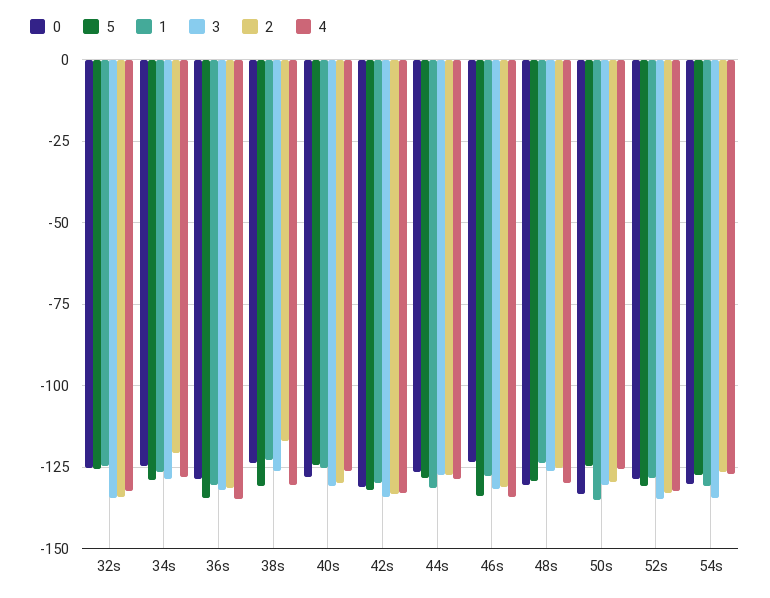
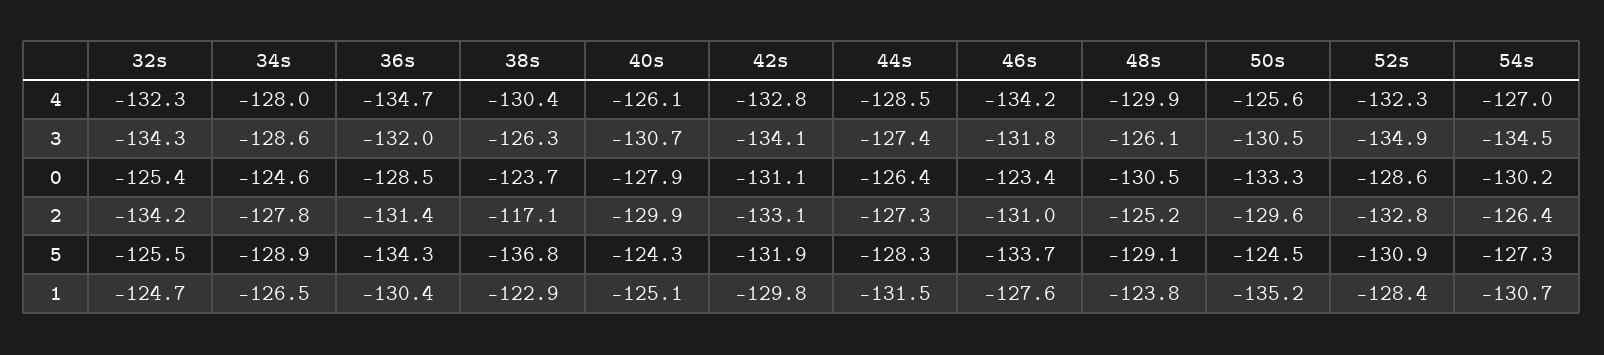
  {
    "0": {
      "32s": -125.4,
      "34s": -124.6,
      "36s": -128.5,
      "38s": -123.7,
      "40s": -127.9,
      "42s": -131.1,
      "44s": -126.4,
      "46s": -123.4,
      "48s": -130.5,
      "50s": -133.3,
      "52s": -128.6,
      "54s": -130.2
    },
    "5": {
      "32s": -125.5,
      "34s": -128.9,
      "36s": -134.3,
-     "38s": -130,
+     "38s": -136.8,
      "40s": -124.3,
      "42s": -131.9,
      "44s": -128.3,
      "46s": -133.7,
      "48s": -129.1,
      "50s": -124.5,
      "52s": -130.9,
      "54s": -127.3
    },
    "1": {
      "32s": -124.7,
      "34s": -126.5,
      "36s": -130.4,
      "38s": -122.9,
      "40s": -125.1,
      "42s": -129.8,
      "44s": -131.5,
      "46s": -127.6,
      "48s": -123.8,
      "50s": -135.2,
      "52s": -128.4,
      "54s": -130.7
    },
    "3": {
      "32s": -134.3,
      "34s": -128.6,
      "36s": -132,
      "38s": -126.3,
      "40s": -130.7,
      "42s": -134.1,
      "44s": -127.4,
      "46s": -131.8,
      "48s": -126.1,
      "50s": -130.5,
      "52s": -134.9,
      "54s": -134.5
    },
    "2": {
      "32s": -134.2,
-     "34s": -120,
+     "34s": -127.8,
      "36s": -131.4,
      "38s": -117.1,
      "40s": -129.9,
      "42s": -133.1,
      "44s": -127.3,
      "46s": -131,
      "48s": -125.2,
      "50s": -129.6,
      "52s": -132.8,
      "54s": -126.4
    },
    "4": {
      "32s": -132.3,
      "34s": -128,
      "36s": -134.7,
      "38s": -130.4,
      "40s": -126.1,
      "42s": -132.8,
      "44s": -128.5,
      "46s": -134.2,
      "48s": -129.9,
      "50s": -125.6,
      "52s": -132.3,
      "54s": -127
    }
  }

